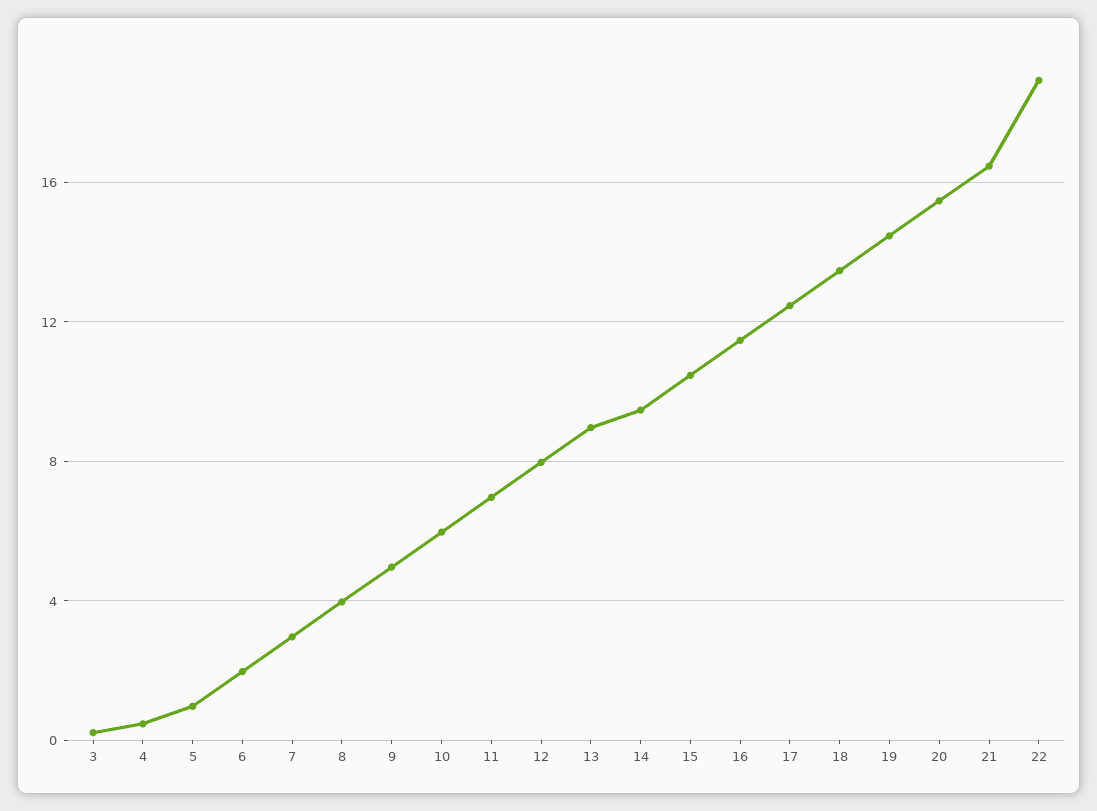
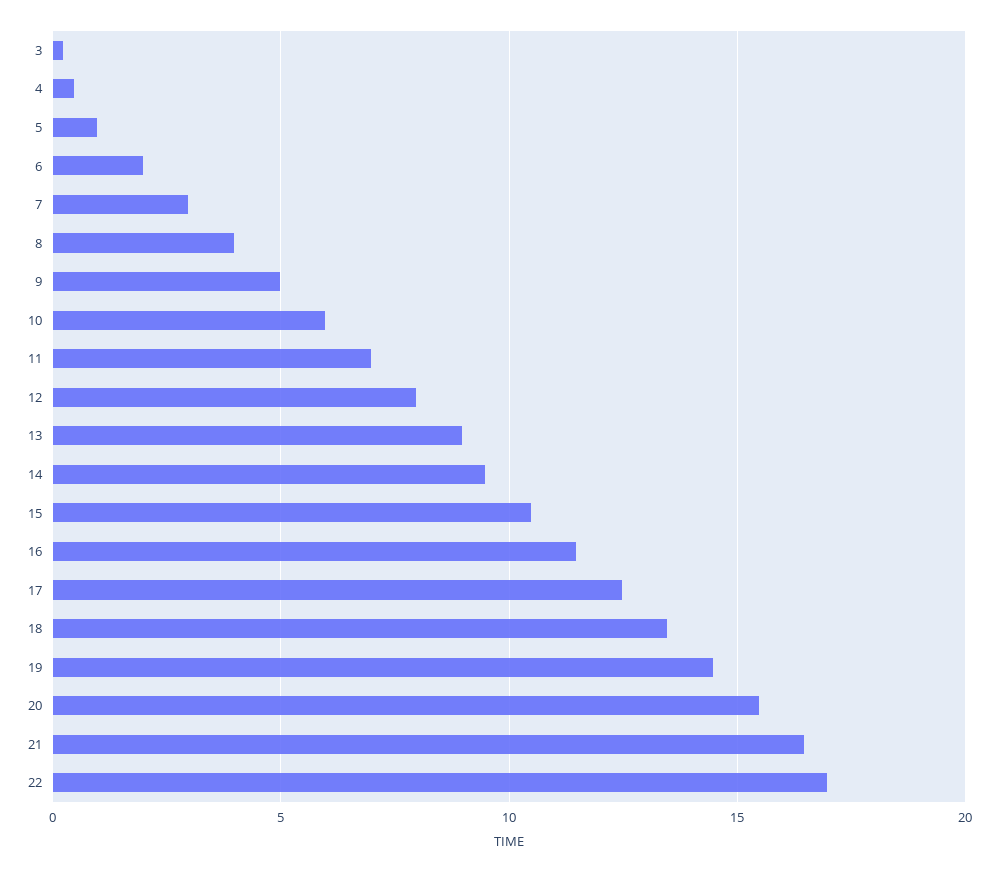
  {
    "3": 0,
    "4": 0.5,
    "5": 1,
    "6": 2,
    "7": 3,
    "8": 4,
    "9": 5,
    "10": 6,
    "11": 7,
    "12": 8,
    "13": 9,
    "14": 9.5,
    "15": 10.5,
    "16": 11.5,
    "17": 12.5,
    "18": 13.5,
    "19": 14.5,
    "20": 15.5,
    "21": 16.5,
-   "22": 19
+   "22": 17
  }

